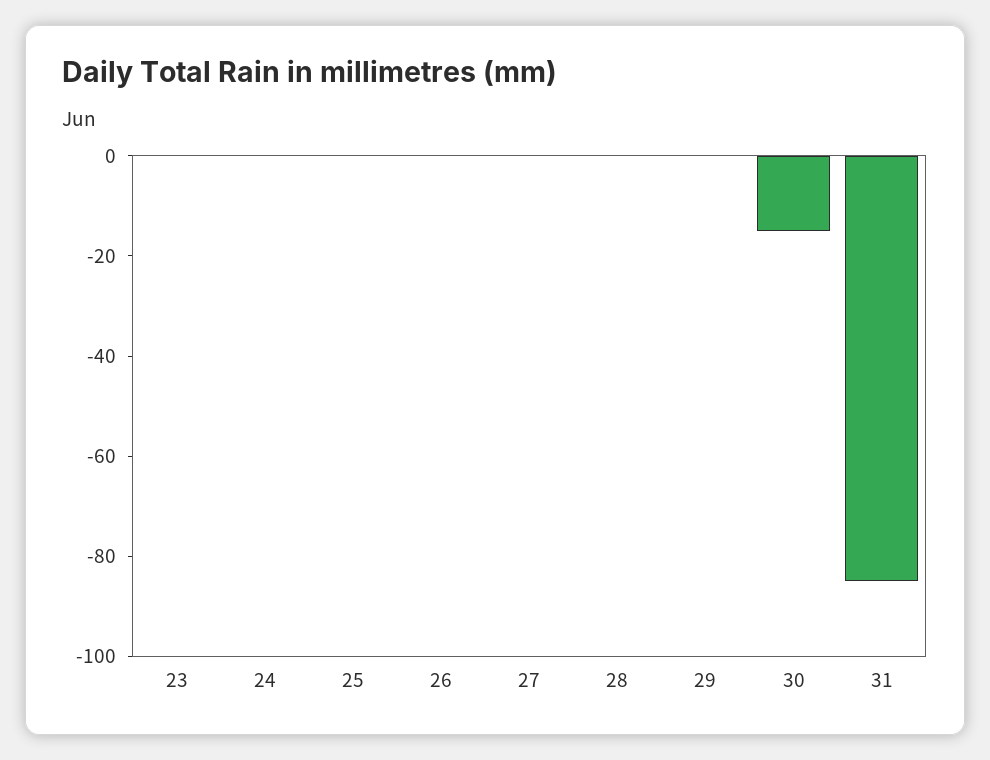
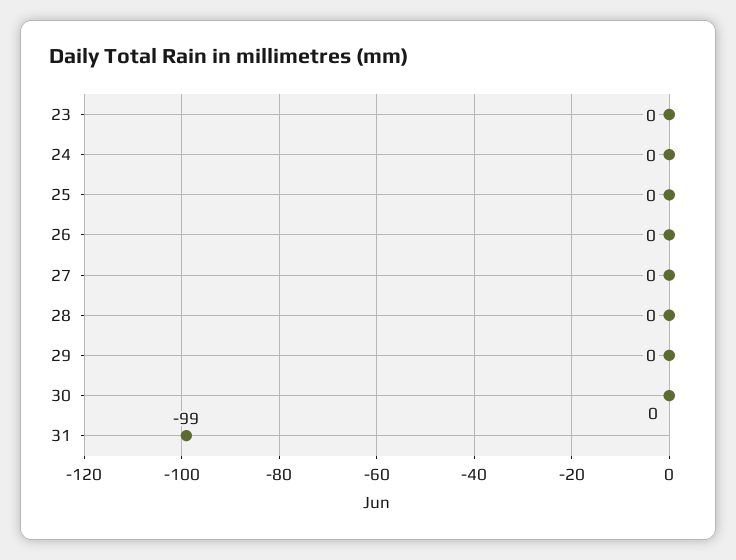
  {
    "23": 0,
    "24": 0,
    "25": 0,
    "26": 0,
    "27": 0,
    "28": 0,
    "29": 0,
-   "30": -15,
+   "30": 0,
-   "31": -85
+   "31": -99
  }

